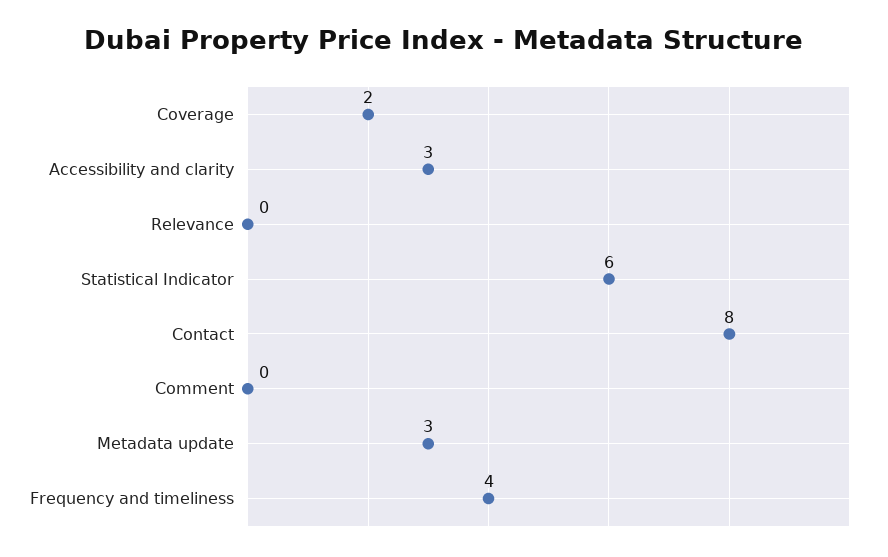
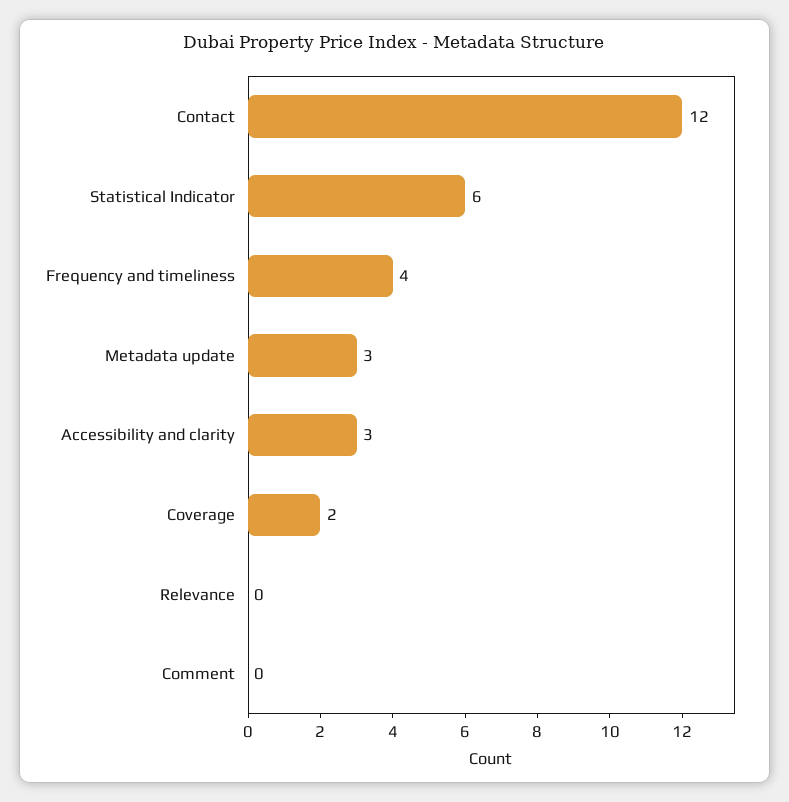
  {
    "Coverage": 2,
    "Accessibility and clarity": 3,
    "Relevance": 0,
    "Statistical Indicator": 6,
-   "Contact": 8,
+   "Contact": 12,
    "Comment": 0,
    "Metadata update": 3,
    "Frequency and timeliness": 4
  }

